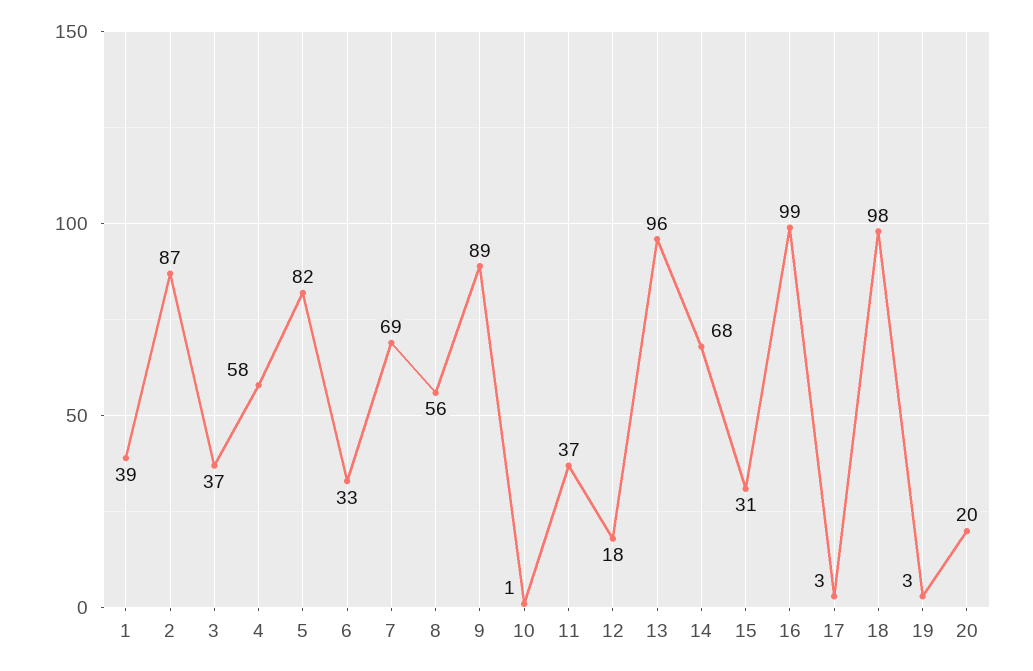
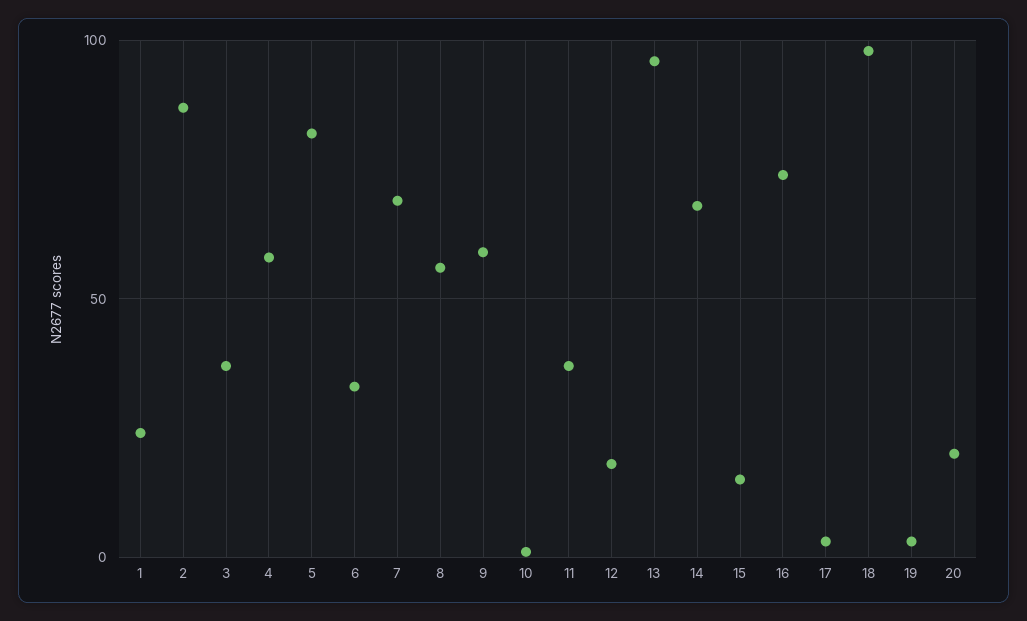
  {
-   "1": 39,
+   "1": 25,
    "2": 87,
    "3": 37,
    "4": 58,
    "5": 82,
    "6": 33,
    "7": 69,
    "8": 56,
-   "9": 89,
+   "9": 60,
    "10": 1,
    "11": 37,
    "12": 18,
    "13": 96,
    "14": 68,
-   "15": 31,
+   "15": 15,
-   "16": 99,
+   "16": 75,
    "17": 3,
    "18": 98,
    "19": 3,
    "20": 20
  }

